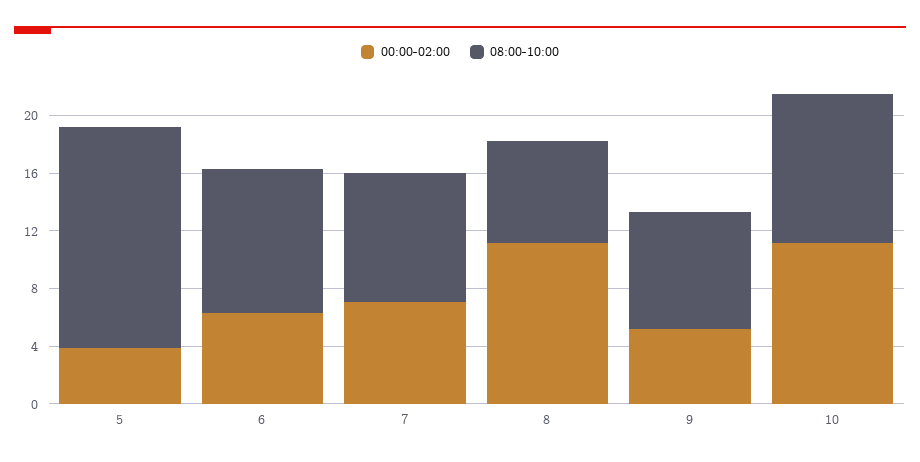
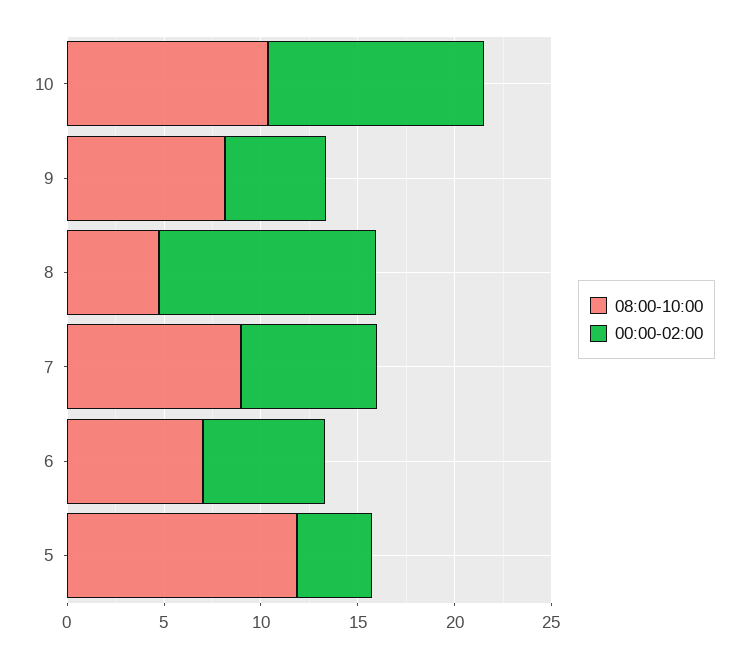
  {
    "00:00-02:00": {
      "5": 4,
      "6": 6,
      "7": 7,
      "8": 11,
      "9": 5,
      "10": 11
    },
    "08:00-10:00": {
-     "5": 15,
+     "5": 12,
-     "6": 10,
+     "6": 7,
      "7": 9,
-     "8": 7,
+     "8": 5,
      "9": 8,
      "10": 10
    }
  }

